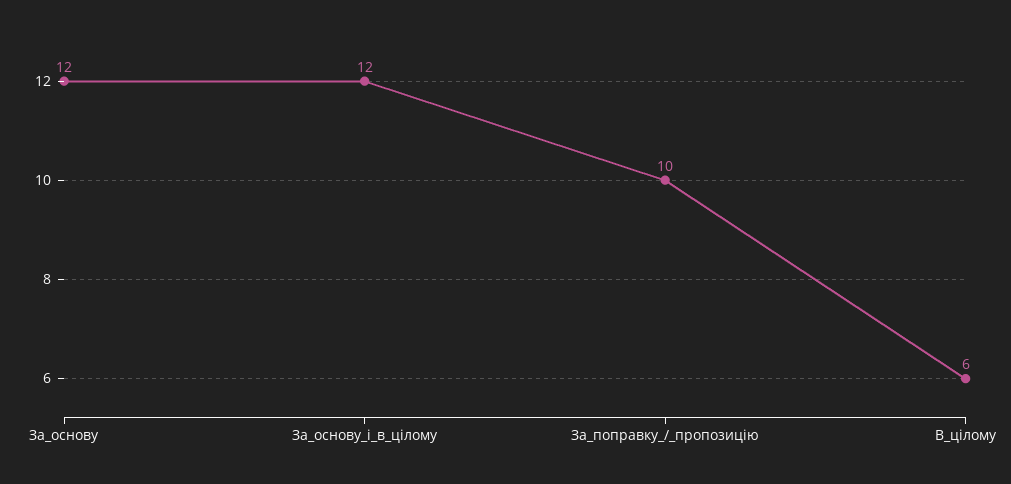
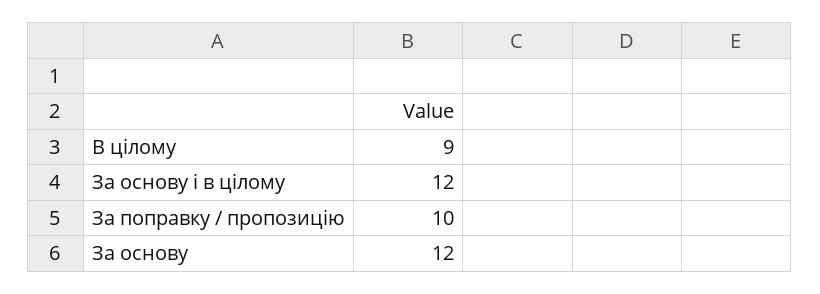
  {
    "За_основу": 12,
    "За_основу_і_в_цілому": 12,
    "За_поправку_/_пропозицію": 10,
-   "В_цілому": 6
+   "В_цілому": 9
  }

